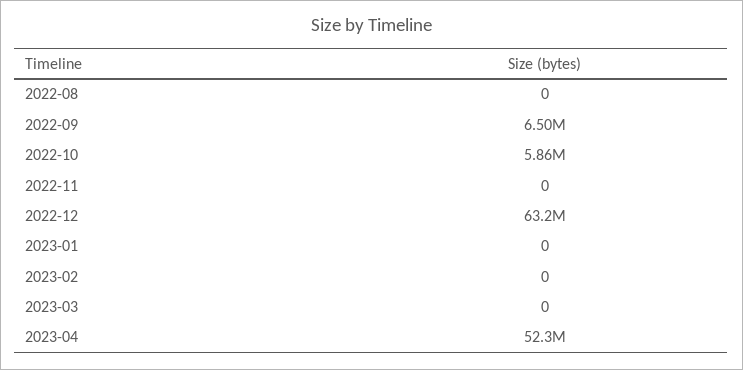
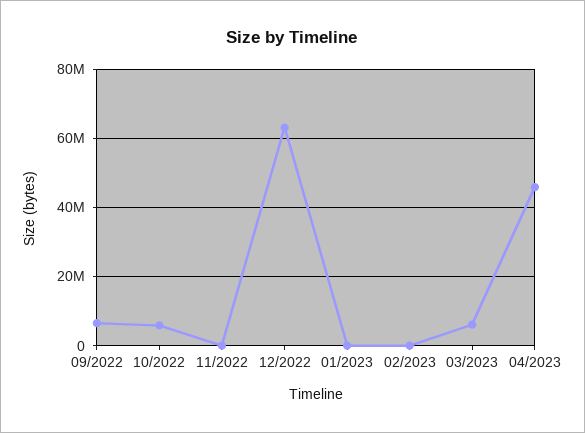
  {
-   "2022-08": 0,
    "2022-09": 6500000,
    "2022-10": 5860000,
    "2022-11": 0,
    "2022-12": 63200000,
    "2023-01": 0,
    "2023-02": 0,
-   "2023-03": 0,
+   "2023-03": 6000000,
-   "2023-04": 52300000
+   "2023-04": 46000000
  }

